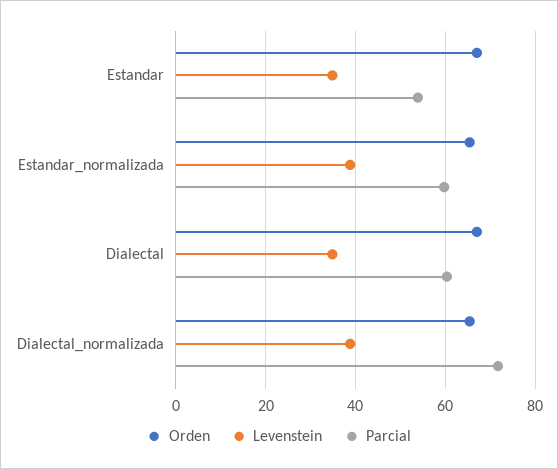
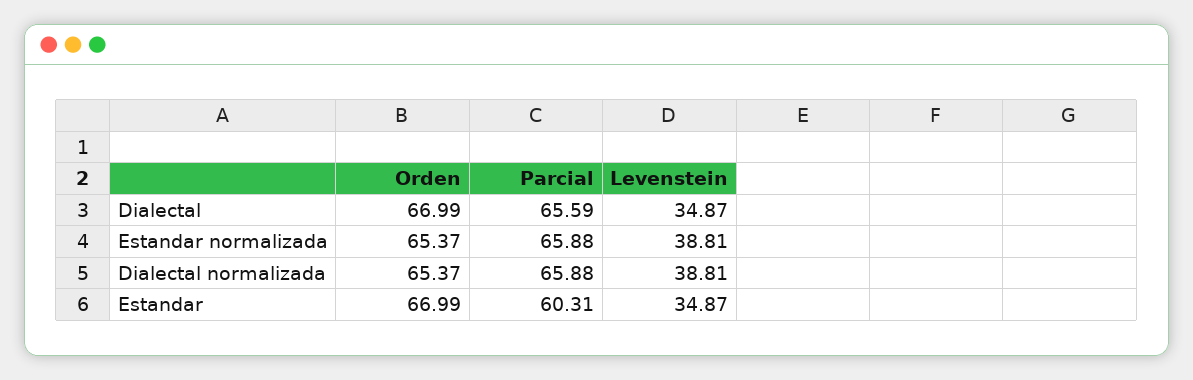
  {
    "Orden": {
      "Estandar": 66.99,
      "Estandar_normalizada": 65.37,
      "Dialectal": 66.99,
      "Dialectal_normalizada": 65.37
    },
    "Levenstein": {
      "Estandar": 34.87,
      "Estandar_normalizada": 38.81,
      "Dialectal": 34.87,
      "Dialectal_normalizada": 38.81
    },
    "Parcial": {
-     "Estandar": 54,
+     "Estandar": 60.31,
-     "Estandar_normalizada": 60,
+     "Estandar_normalizada": 65.88,
-     "Dialectal": 60,
+     "Dialectal": 65.59,
-     "Dialectal_normalizada": 72
+     "Dialectal_normalizada": 65.88
    }
  }

